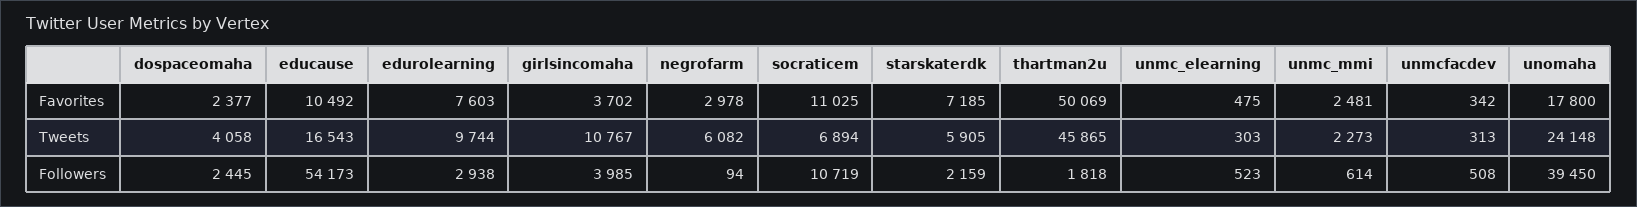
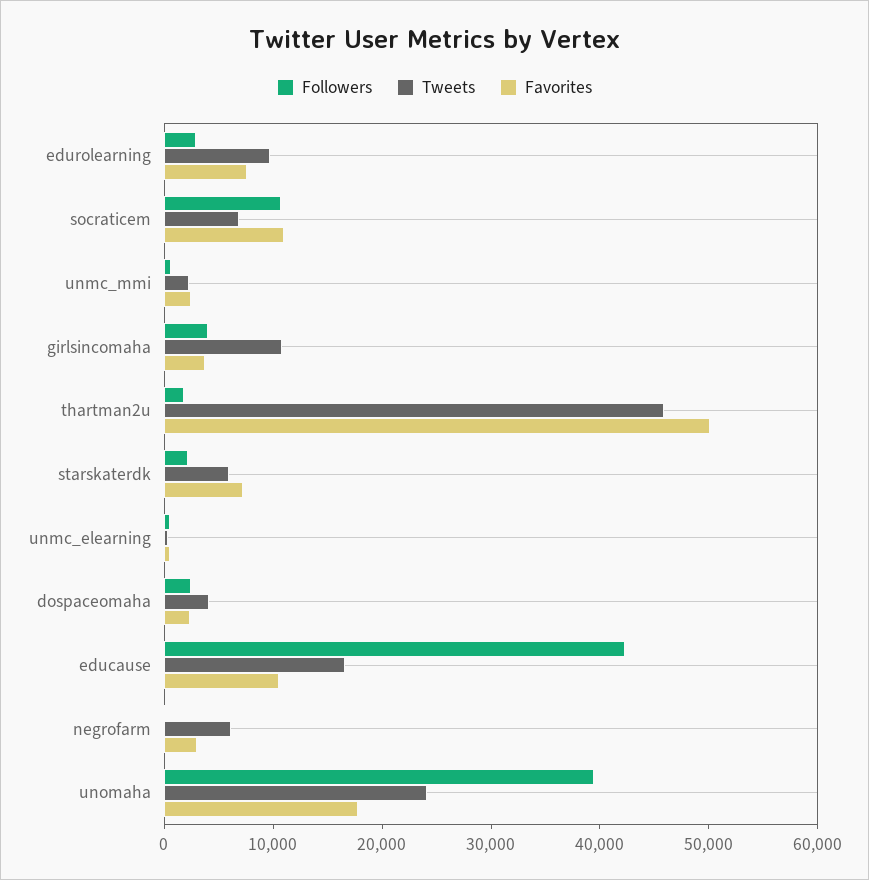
  {
    "Favorites": {
      "dospaceomaha": 2377,
      "educause": 10492,
      "edurolearning": 7603,
      "girlsincomaha": 3702,
      "negrofarm": 2978,
      "socraticem": 11025,
      "starskaterdk": 7185,
      "thartman2u": 50069,
      "unmc_elearning": 475,
      "unmc_mmi": 2481,
-     "unmcfacdev": 342,
      "unomaha": 17800
    },
    "Tweets": {
      "dospaceomaha": 4058,
      "educause": 16543,
      "edurolearning": 9744,
      "girlsincomaha": 10767,
      "negrofarm": 6082,
      "socraticem": 6894,
      "starskaterdk": 5905,
      "thartman2u": 45865,
      "unmc_elearning": 303,
      "unmc_mmi": 2273,
-     "unmcfacdev": 313,
      "unomaha": 24148
    },
    "Followers": {
      "dospaceomaha": 2445,
-     "educause": 54173,
+     "educause": 42000,
      "edurolearning": 2938,
      "girlsincomaha": 3985,
      "negrofarm": 94,
      "socraticem": 10719,
      "starskaterdk": 2159,
      "thartman2u": 1818,
      "unmc_elearning": 523,
      "unmc_mmi": 614,
-     "unmcfacdev": 508,
      "unomaha": 39450
    }
  }

